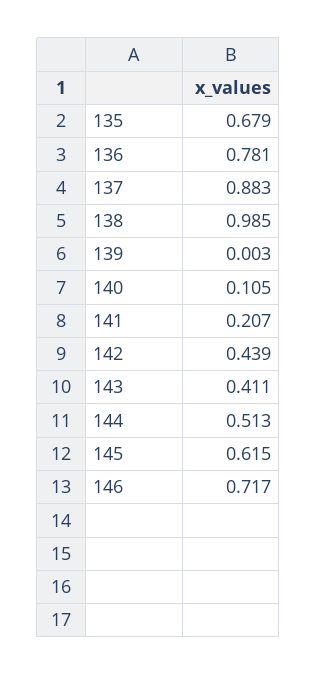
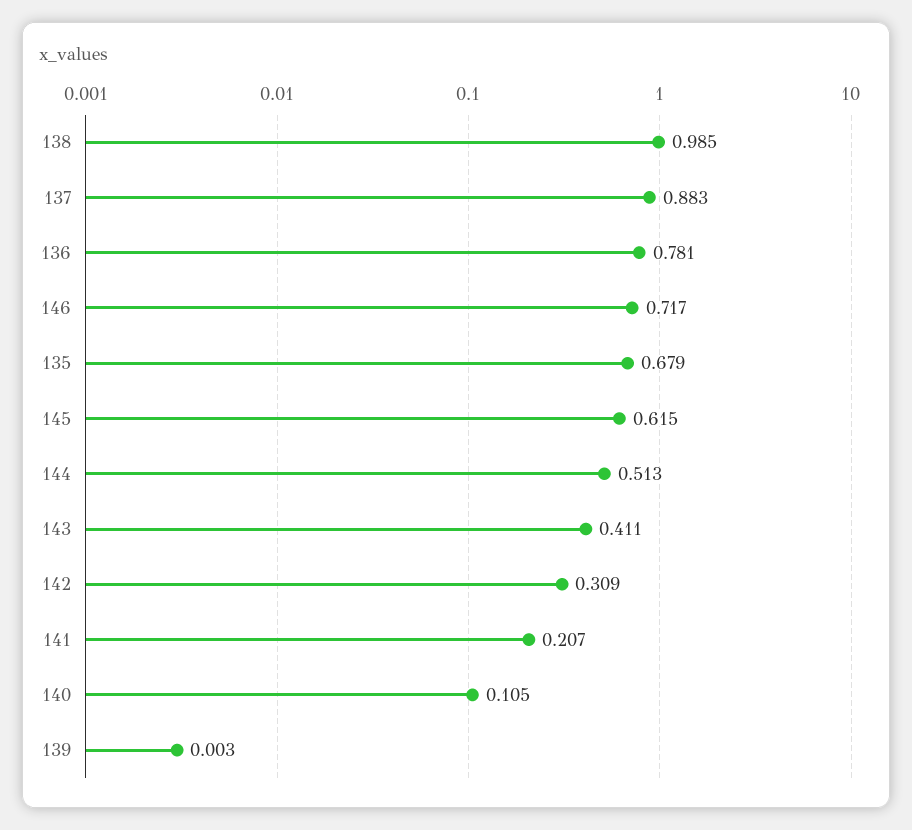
  {
    "135": 0.679,
    "136": 0.781,
    "137": 0.883,
    "138": 0.985,
    "139": 0.003,
    "140": 0.105,
    "141": 0.207,
-   "142": 0.439,
+   "142": 0.309,
    "143": 0.411,
    "144": 0.513,
    "145": 0.615,
    "146": 0.717
  }

